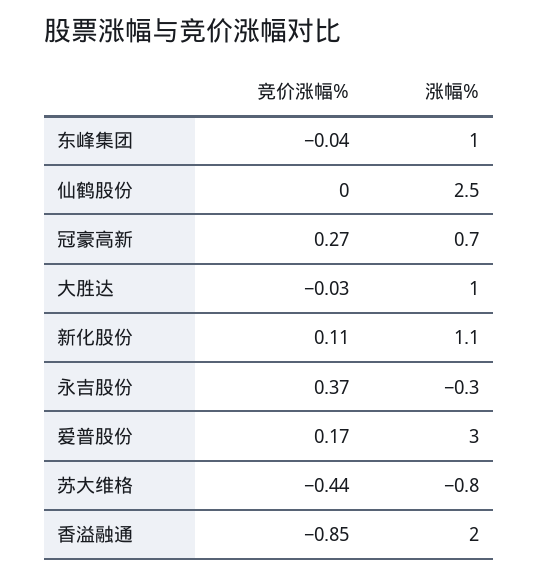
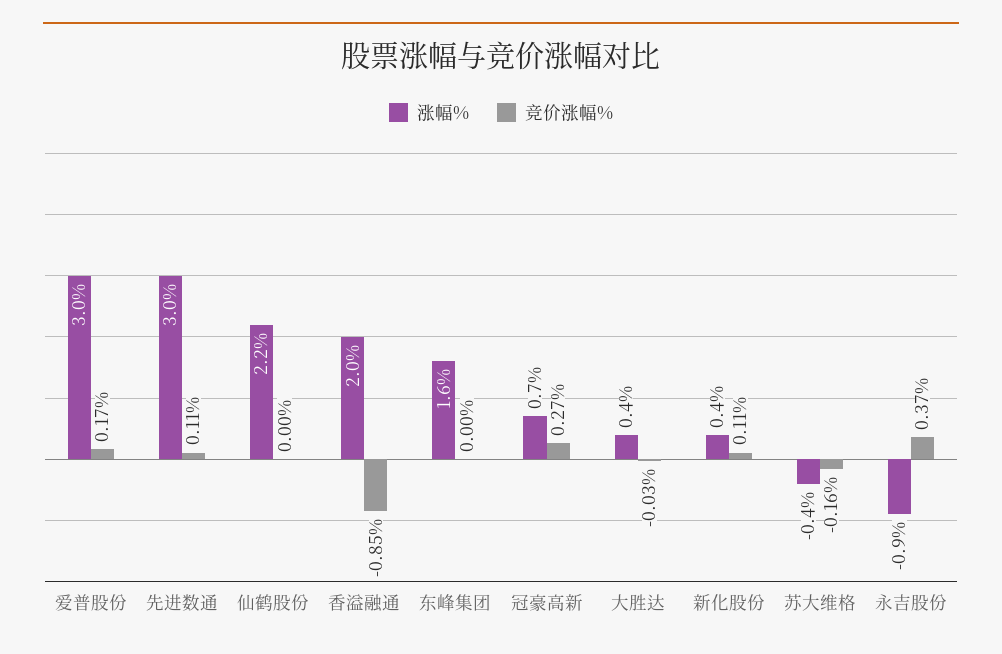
  {
    "竞价涨幅%": {
-     "东峰集团": -0.04,
+     "东峰集团": 0,
      "仙鹤股份": 0,
      "冠豪高新": 0.27,
      "大胜达": -0.03,
      "新化股份": 0.11,
      "永吉股份": 0.37,
      "爱普股份": 0.17,
-     "苏大维格": -0.44,
+     "苏大维格": -0.16,
-     "香溢融通": -0.85
+     "香溢融通": -0.85,
+     "先进数通": 0.11
    },
    "涨幅%": {
-     "东峰集团": 1,
+     "东峰集团": 1.6,
-     "仙鹤股份": 2.5,
+     "仙鹤股份": 2.2,
      "冠豪高新": 0.7,
-     "大胜达": 1,
+     "大胜达": 0.4,
-     "新化股份": 1.1,
+     "新化股份": 0.4,
-     "永吉股份": -0.3,
+     "永吉股份": -0.9,
      "爱普股份": 3,
-     "苏大维格": -0.8,
+     "苏大维格": -0.4,
-     "香溢融通": 2
+     "香溢融通": 2,
+     "先进数通": 3
    }
  }

